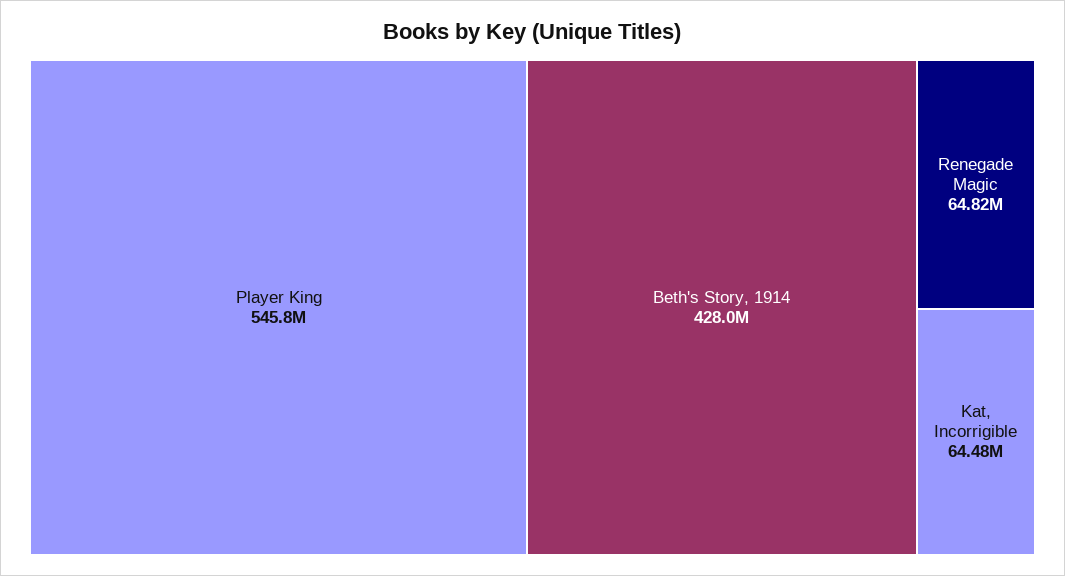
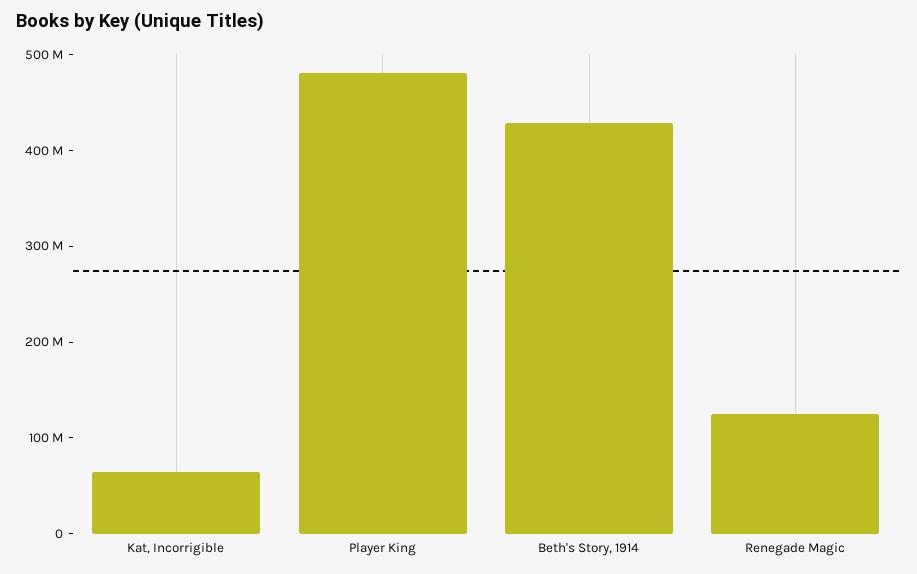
  {
-   "Player King": 545800000,
+   "Player King": 480000000,
    "Beth's Story, 1914": 428000000,
-   "Renegade Magic": 64820000,
+   "Renegade Magic": 120000000,
    "Kat, Incorrigible": 64480000
  }

